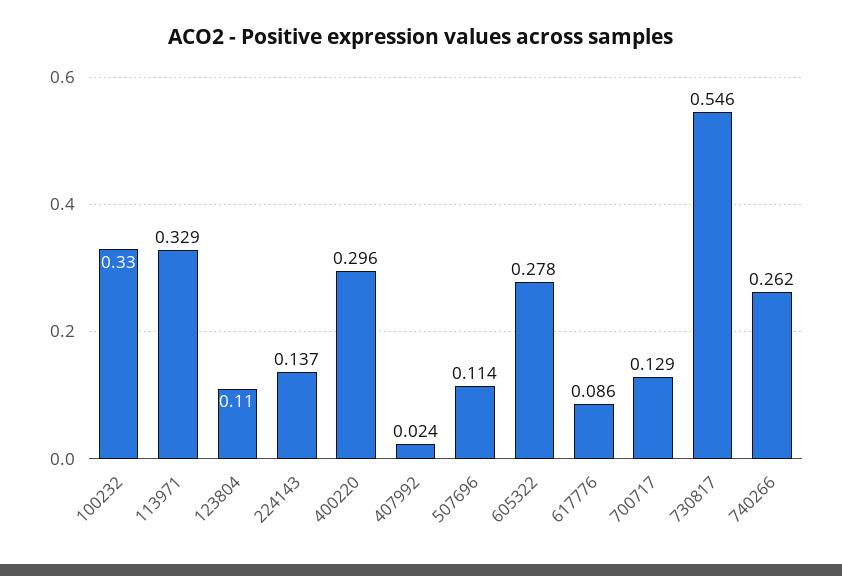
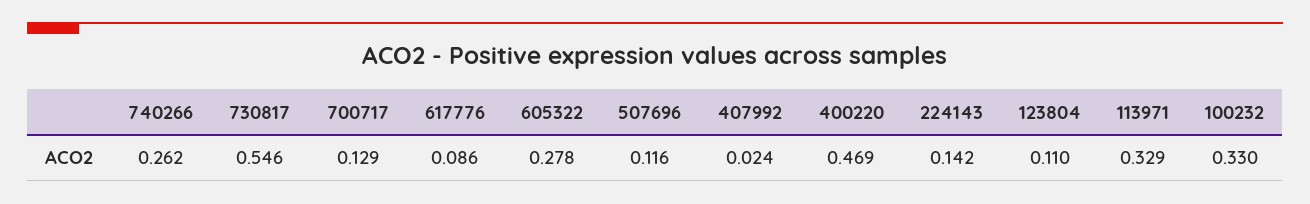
  {
    "100232": 0.33,
    "113971": 0.329,
    "123804": 0.11,
-   "224143": 0.137,
+   "224143": 0.142,
-   "400220": 0.296,
+   "400220": 0.469,
    "407992": 0.024,
-   "507696": 0.114,
+   "507696": 0.116,
    "605322": 0.278,
    "617776": 0.086,
    "700717": 0.129,
    "730817": 0.546,
    "740266": 0.262
  }

